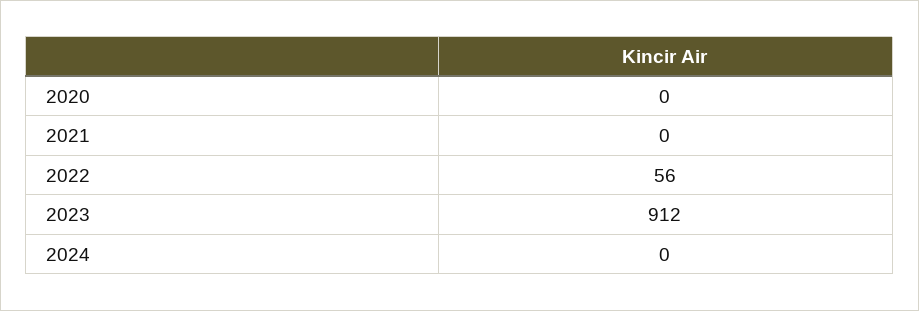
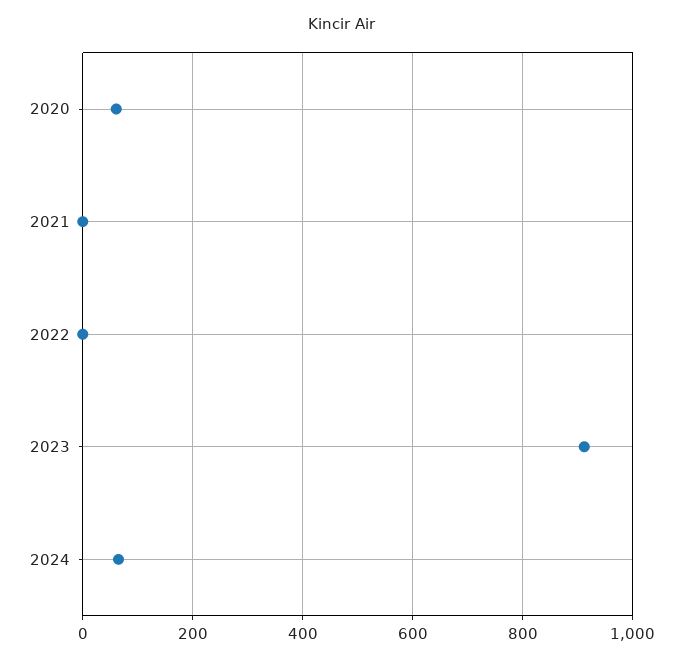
  {
-   "2020": 0,
+   "2020": 60,
    "2021": 0,
-   "2022": 56,
+   "2022": 0,
    "2023": 912,
-   "2024": 0
+   "2024": 60
  }

